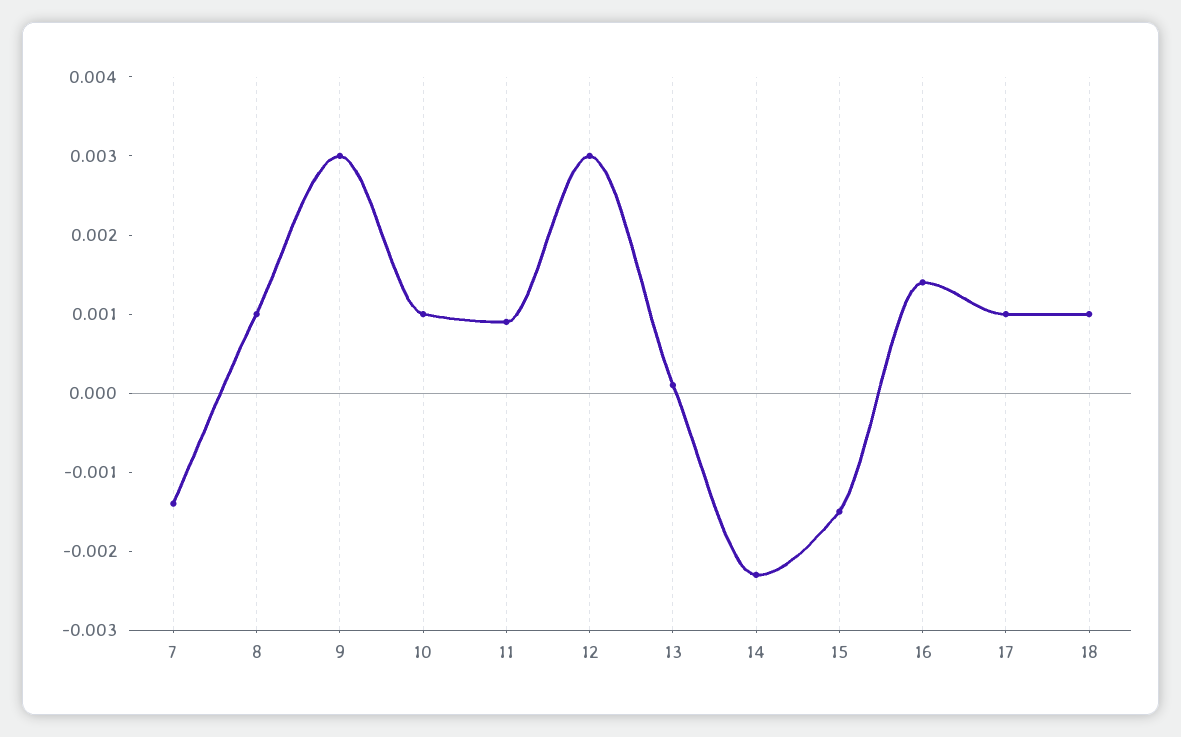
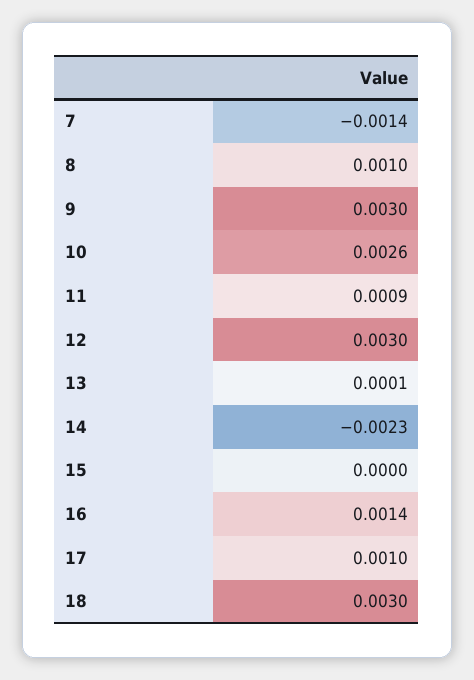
  {
    "7": -0.0014,
    "8": 0.001,
    "9": 0.003,
-   "10": 0.001,
+   "10": 0.0026,
    "11": 0.0009,
    "12": 0.003,
    "13": 0.0001,
    "14": -0.0023,
-   "15": -0.0015,
+   "15": 0,
    "16": 0.0014,
    "17": 0.001,
-   "18": 0.001
+   "18": 0.003
  }

